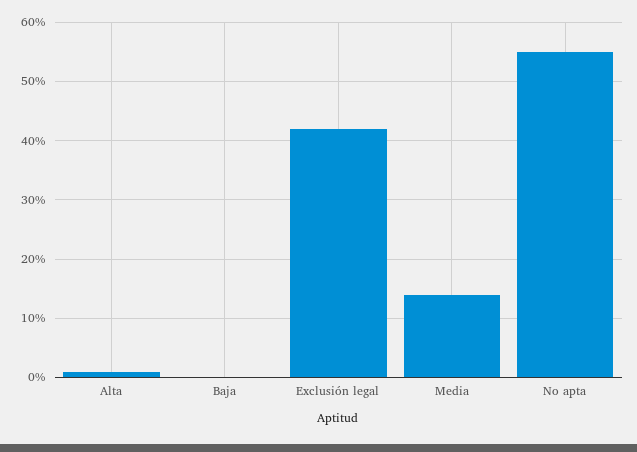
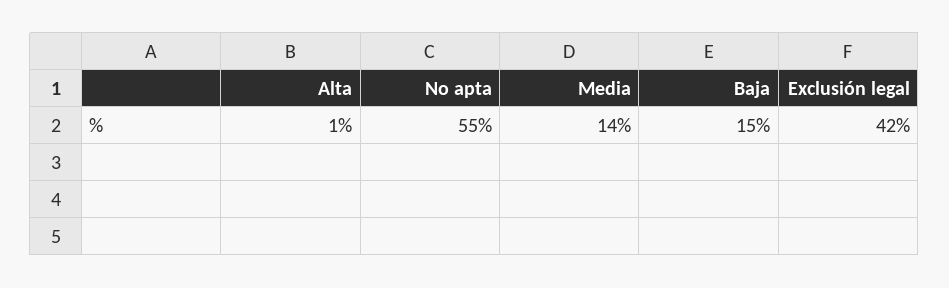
  {
    "Alta": 1,
-   "Baja": 0,
+   "Baja": 15,
    "Exclusión legal": 42,
    "Media": 14,
    "No apta": 55
  }

